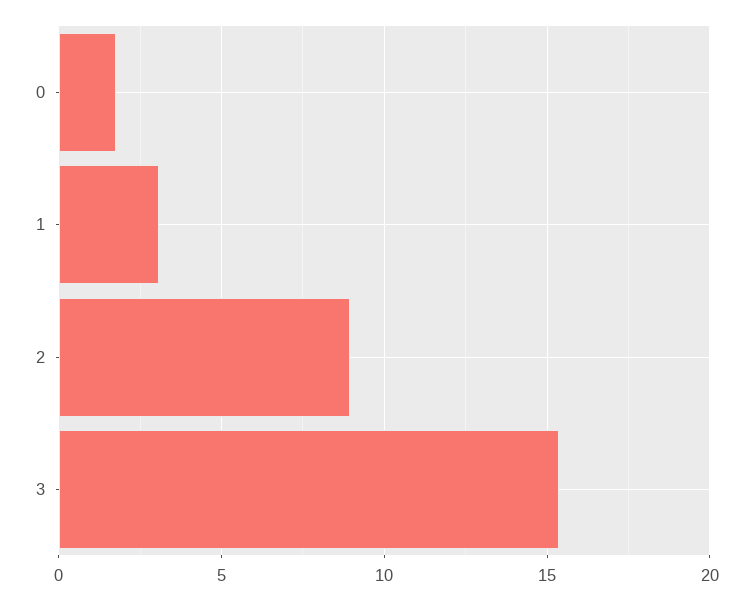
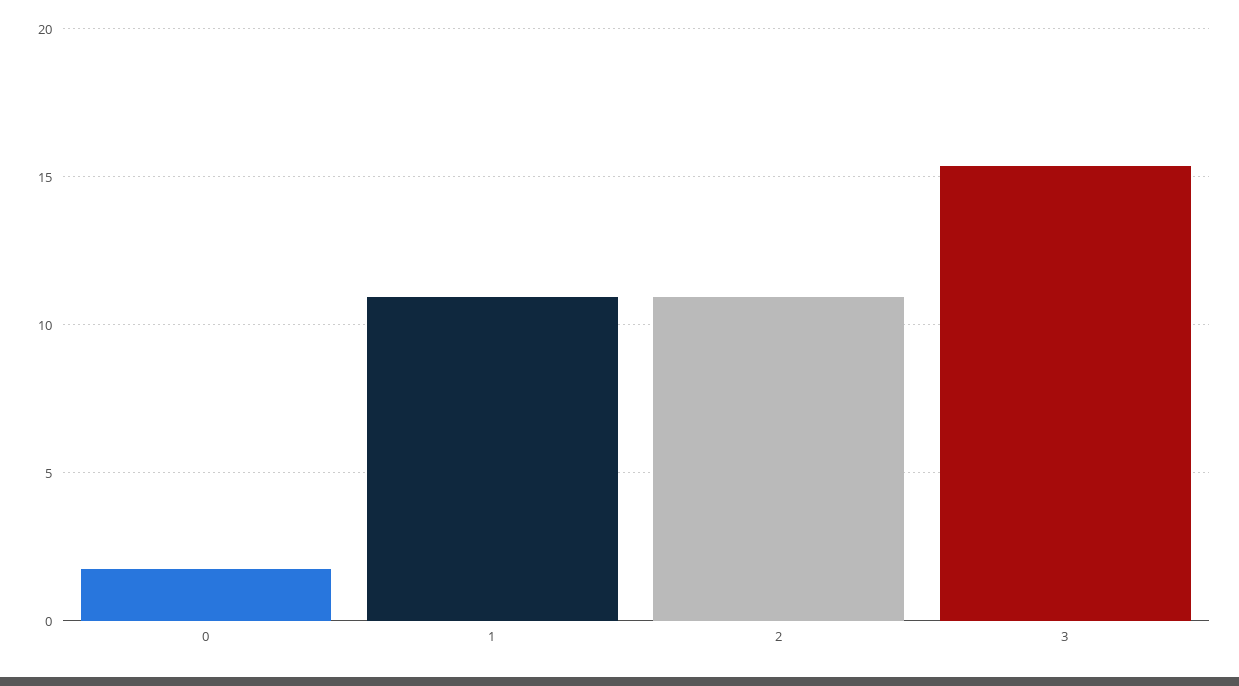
  {
    "0": 2,
-   "1": 3,
+   "1": 11,
-   "2": 9,
+   "2": 11,
    "3": 15.5
  }

